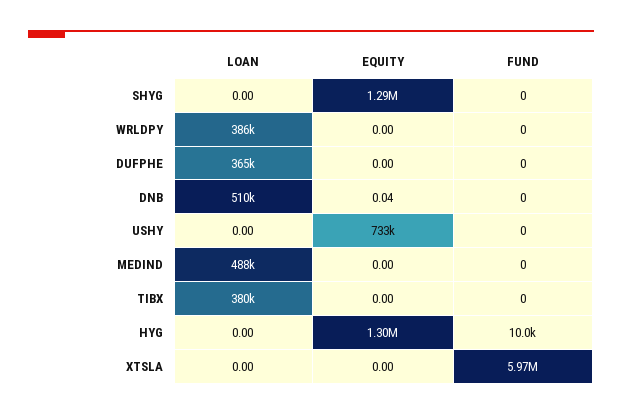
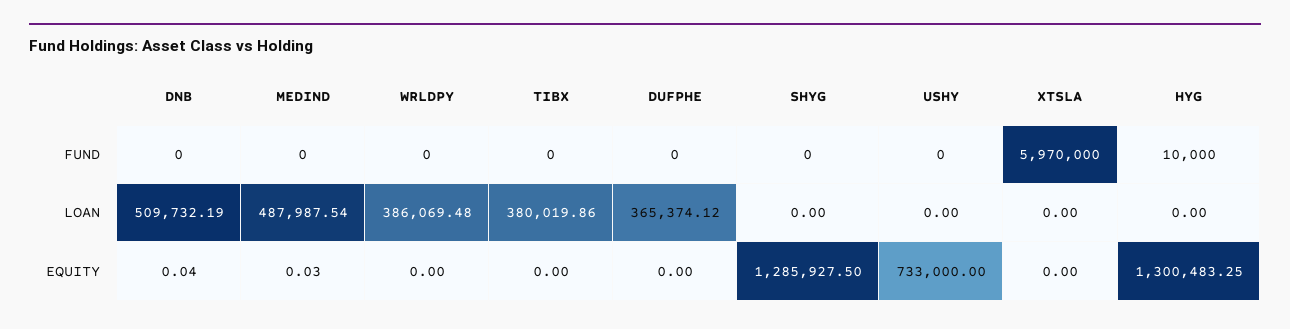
  {
    "LOAN": {
      "SHYG": 0,
      "WRLDPY": 386069.48,
      "DUFPHE": 365374.12,
      "DNB": 509732.19,
      "USHY": 0,
      "MEDIND": 487987.54,
      "TIBX": 380019.86,
      "HYG": 0,
      "XTSLA": 0
    },
    "EQUITY": {
      "SHYG": 1285927.5,
      "WRLDPY": 0,
      "DUFPHE": 0,
      "DNB": 0.04,
      "USHY": 733000,
-     "MEDIND": 0,
+     "MEDIND": 0.03,
      "TIBX": 0,
      "HYG": 1300483.25,
      "XTSLA": 0
    },
    "FUND": {
      "SHYG": 0,
      "WRLDPY": 0,
      "DUFPHE": 0,
      "DNB": 0,
      "USHY": 0,
      "MEDIND": 0,
      "TIBX": 0,
      "HYG": 10000,
      "XTSLA": 5970000
    }
  }

